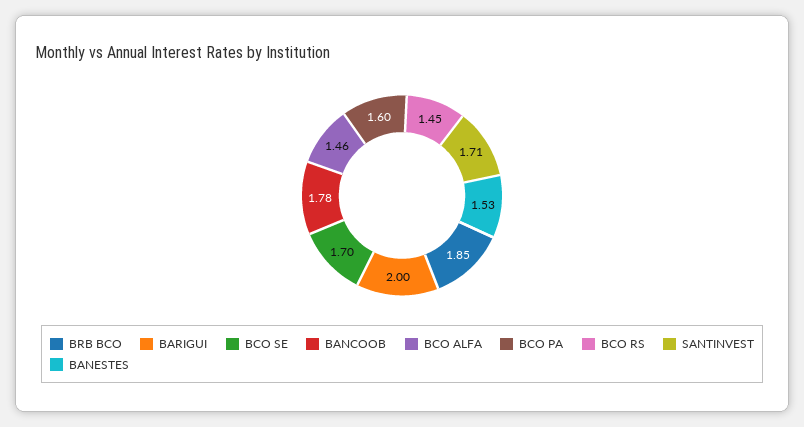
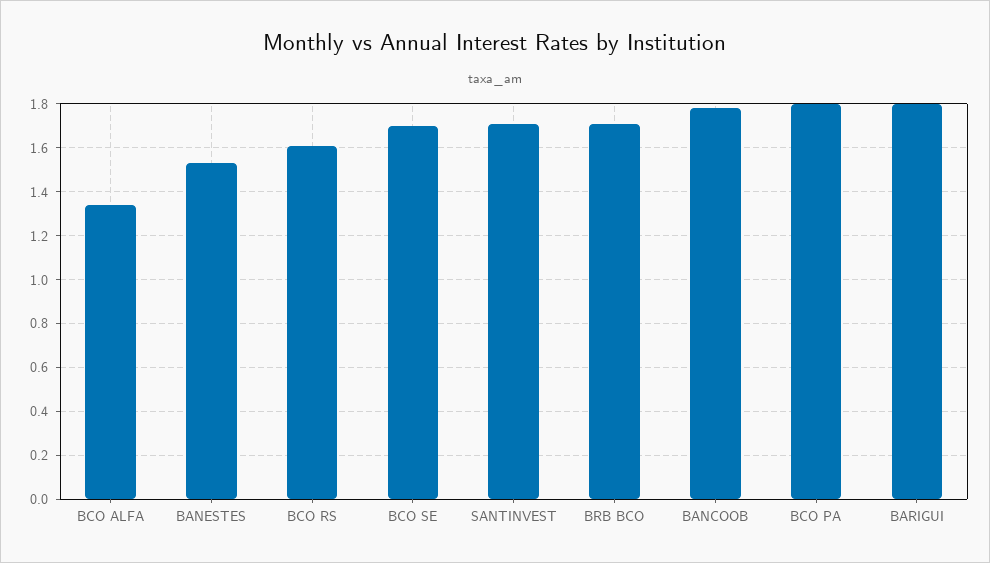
  {
-   "BRB BCO": 1.85,
+   "BRB BCO": 1.7,
-   "BARIGUI": 2,
+   "BARIGUI": 1.8,
    "BCO SE": 1.7,
    "BANCOOB": 1.78,
-   "BCO ALFA": 1.46,
+   "BCO ALFA": 1.35,
-   "BCO PA": 1.6,
+   "BCO PA": 1.8,
-   "BCO RS": 1.45,
+   "BCO RS": 1.6,
    "SANTINVEST": 1.71,
    "BANESTES": 1.53
  }

